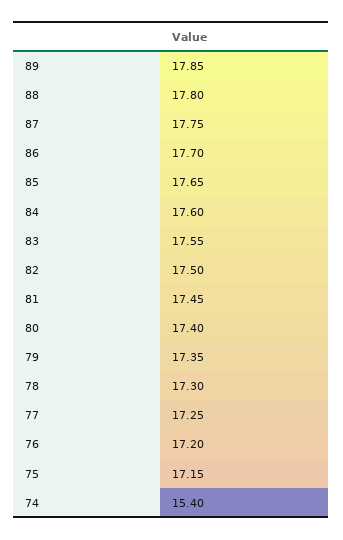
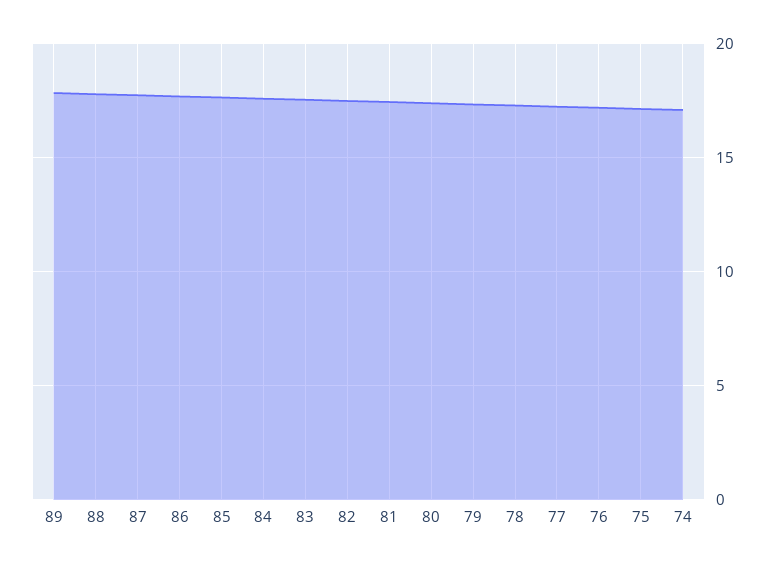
  {
    "89": 17.85,
    "88": 17.8,
    "87": 17.75,
    "86": 17.7,
    "85": 17.65,
    "84": 17.6,
    "83": 17.55,
    "82": 17.5,
    "81": 17.45,
    "80": 17.4,
    "79": 17.35,
    "78": 17.3,
    "77": 17.25,
    "76": 17.2,
    "75": 17.15,
-   "74": 15.4
+   "74": 17
  }

